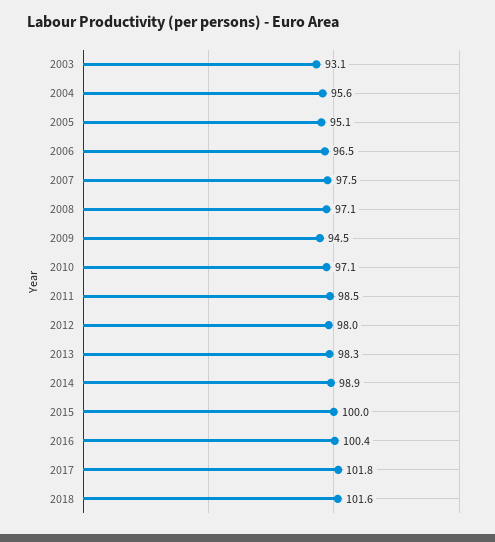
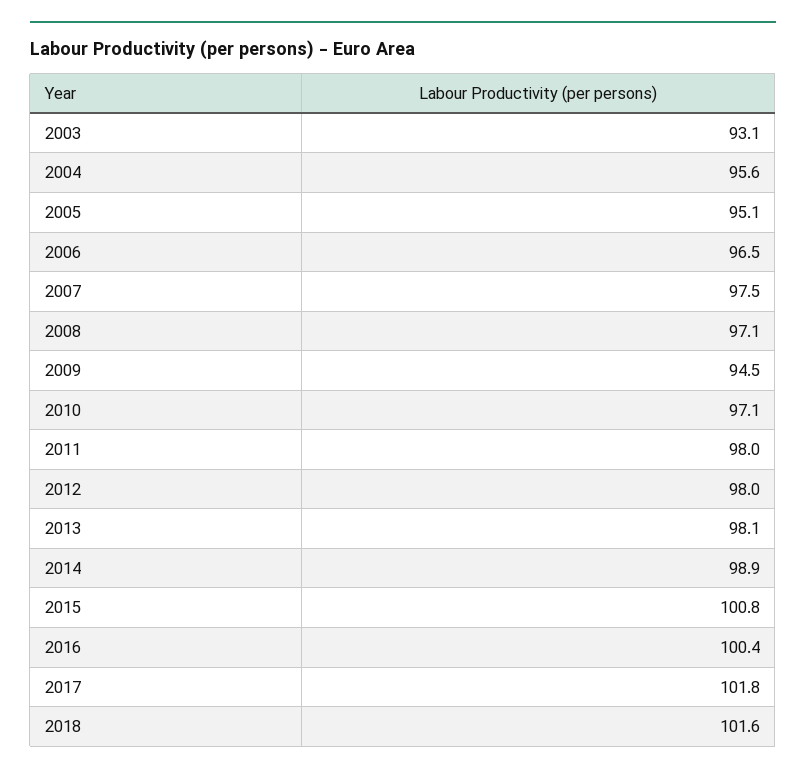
  {
    "2003": 93.1,
    "2004": 95.6,
    "2005": 95.1,
    "2006": 96.5,
    "2007": 97.5,
    "2008": 97.1,
    "2009": 94.5,
    "2010": 97.1,
-   "2011": 98.5,
+   "2011": 98,
    "2012": 98,
-   "2013": 98.3,
+   "2013": 98.1,
    "2014": 98.9,
-   "2015": 100,
+   "2015": 100.8,
    "2016": 100.4,
    "2017": 101.8,
    "2018": 101.6
  }

